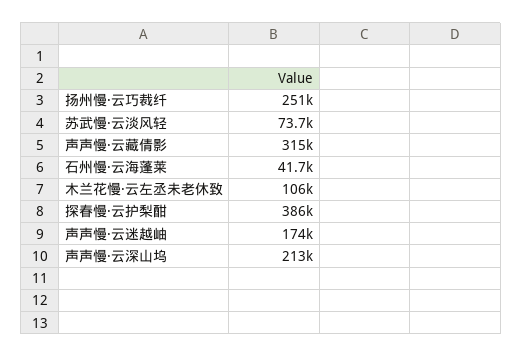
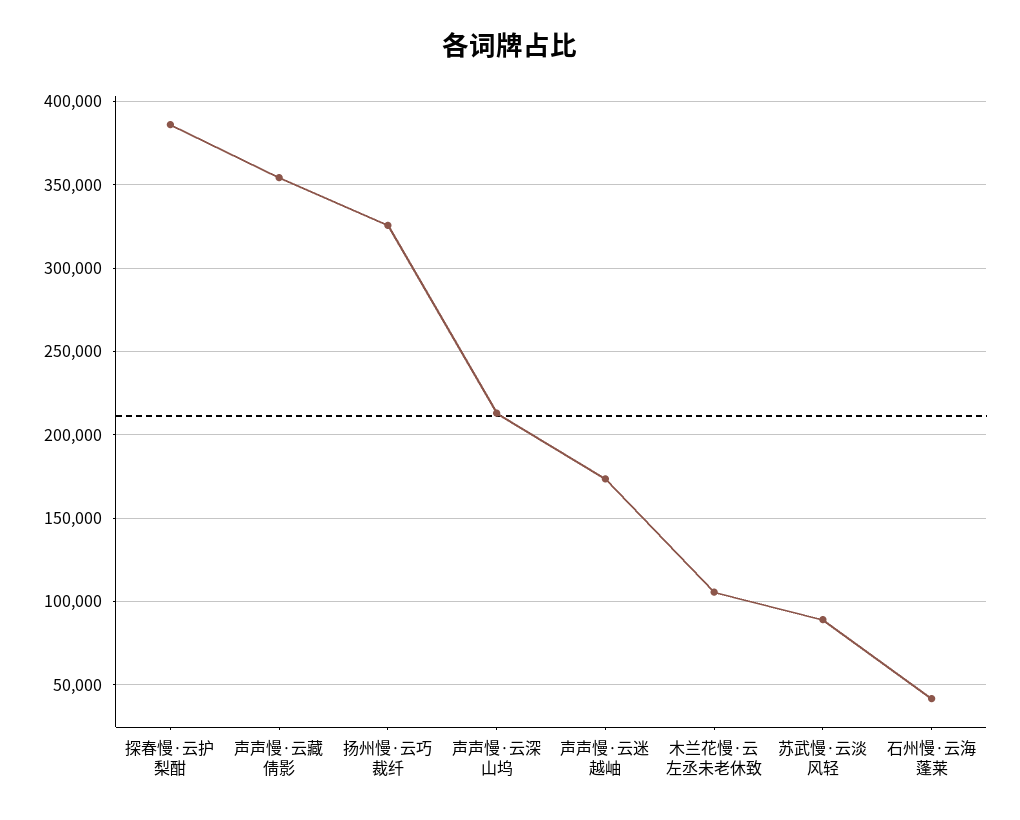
  {
-   "扬州慢·云巧裁纤": 251000,
+   "扬州慢·云巧裁纤": 325000,
-   "苏武慢·云淡风轻": 73700,
+   "苏武慢·云淡风轻": 90000,
-   "声声慢·云藏倩影": 315000,
+   "声声慢·云藏倩影": 355000,
    "石州慢·云海蓬莱": 41700,
    "木兰花慢·云左丞未老休致": 106000,
    "探春慢·云护梨酣": 386000,
    "声声慢·云迷越岫": 174000,
    "声声慢·云深山坞": 213000
  }

